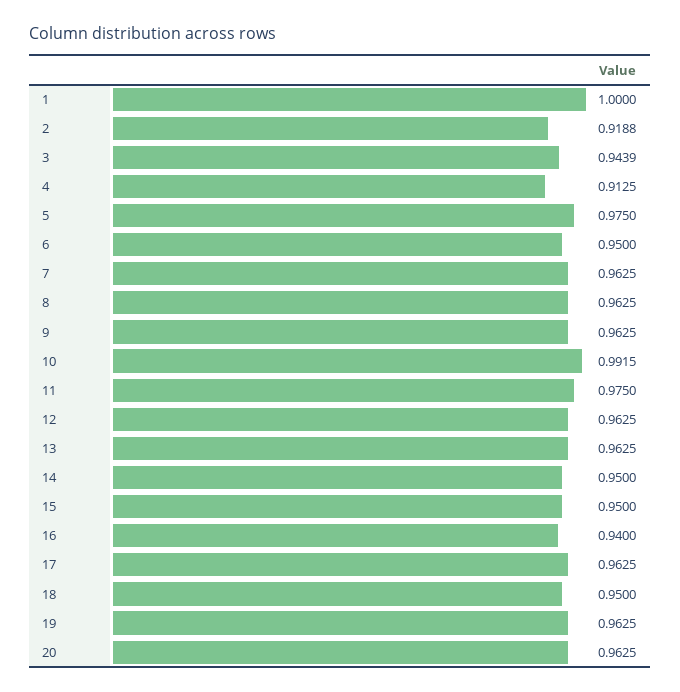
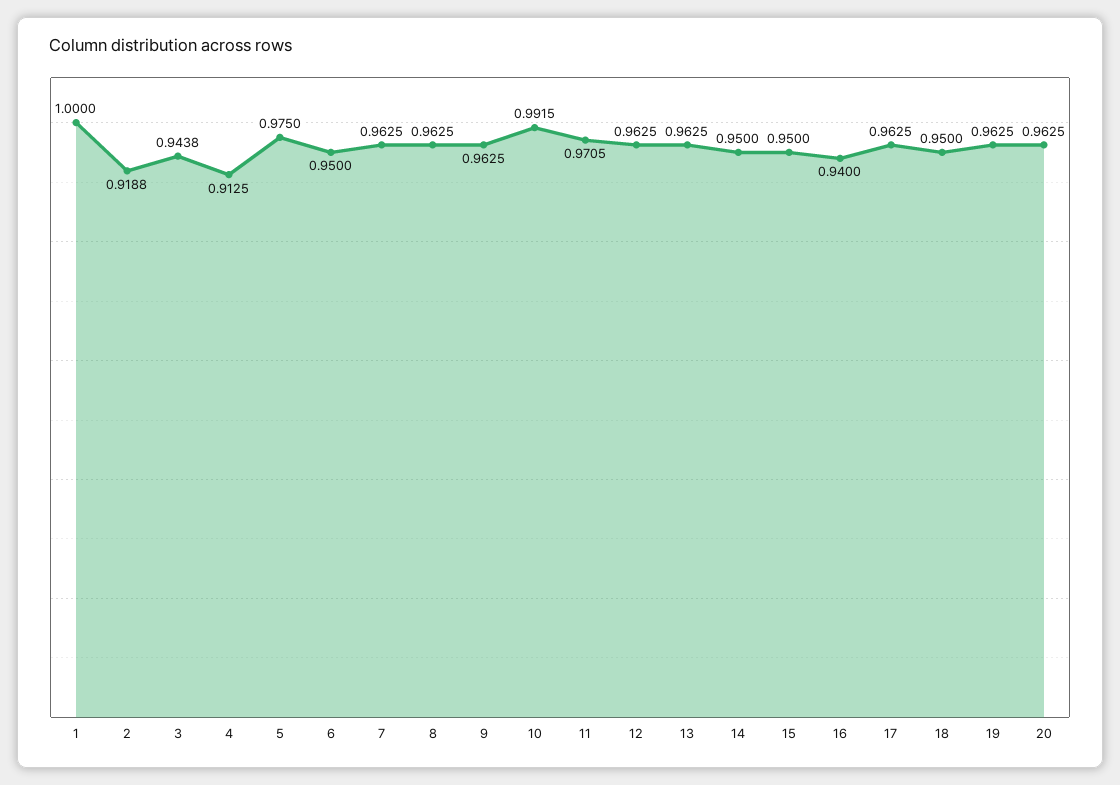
  {
    "1": 1,
    "2": 0.9188,
-   "3": 0.9439,
+   "3": 0.9438,
    "4": 0.9125,
    "5": 0.975,
    "6": 0.95,
    "7": 0.9625,
    "8": 0.9625,
    "9": 0.9625,
    "10": 0.9915,
-   "11": 0.975,
+   "11": 0.9705,
    "12": 0.9625,
    "13": 0.9625,
    "14": 0.95,
    "15": 0.95,
    "16": 0.94,
    "17": 0.9625,
    "18": 0.95,
    "19": 0.9625,
    "20": 0.9625
  }

